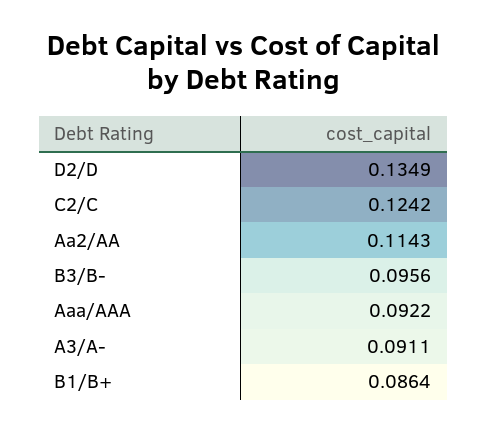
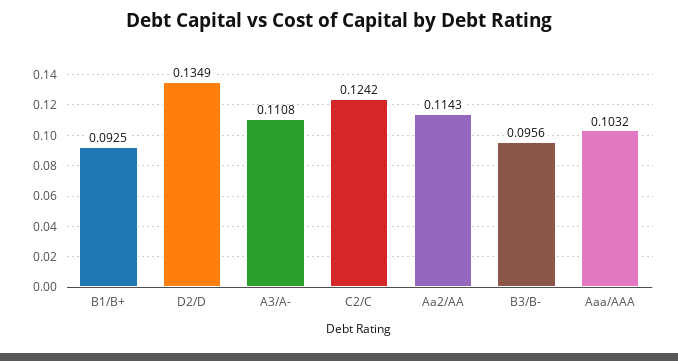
  {
    "D2/D": 0.1349,
    "C2/C": 0.1242,
    "Aa2/AA": 0.1143,
    "B3/B-": 0.0956,
-   "Aaa/AAA": 0.0922,
+   "Aaa/AAA": 0.1032,
-   "A3/A-": 0.0911,
+   "A3/A-": 0.1108,
-   "B1/B+": 0.0864
+   "B1/B+": 0.0925
  }

